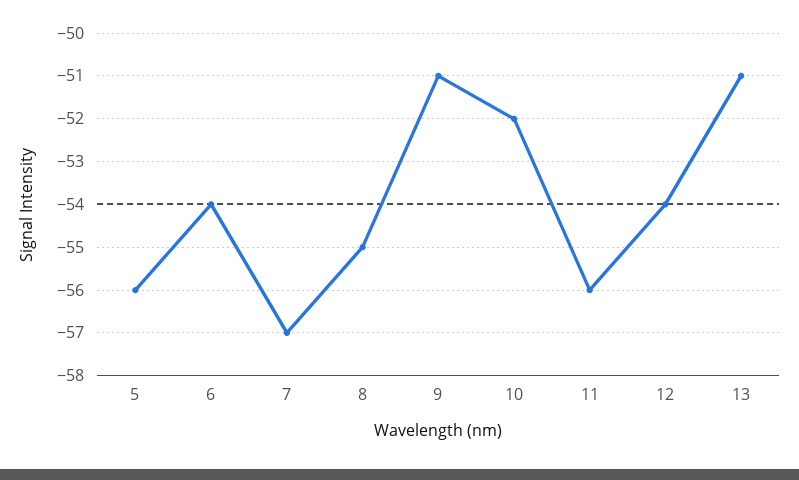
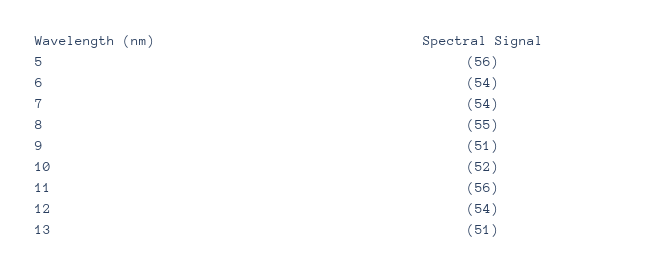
  {
    "5": -56,
    "6": -54,
-   "7": -57,
+   "7": -54,
    "8": -55,
    "9": -51,
    "10": -52,
    "11": -56,
    "12": -54,
    "13": -51
  }

